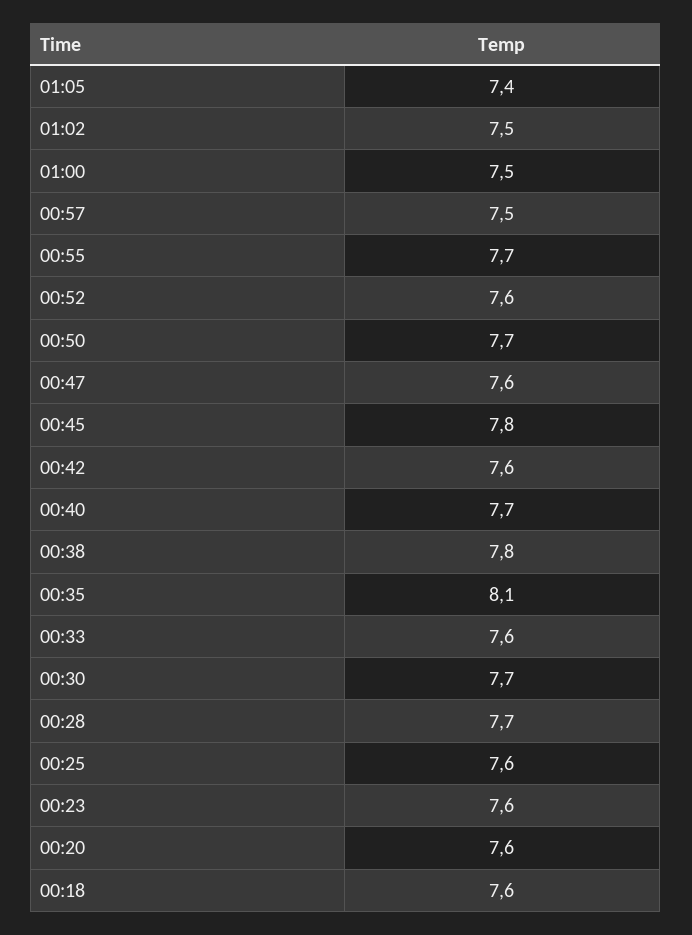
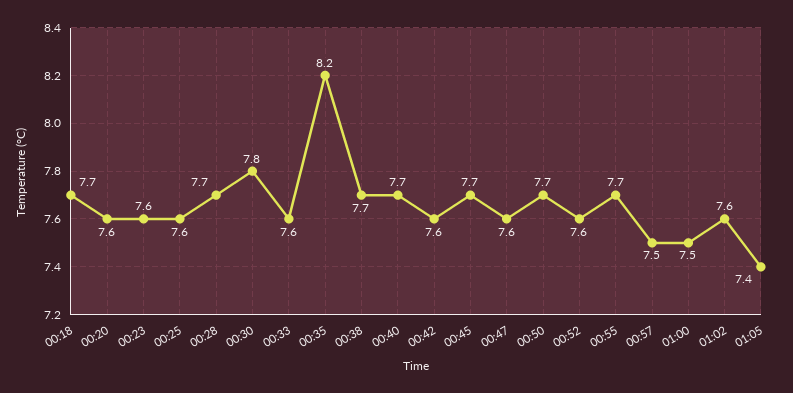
  {
    "01:05": 7.4,
-   "01:02": 7.5,
+   "01:02": 7.6,
    "01:00": 7.5,
    "00:57": 7.5,
    "00:55": 7.7,
    "00:52": 7.6,
    "00:50": 7.7,
    "00:47": 7.6,
-   "00:45": 7.8,
+   "00:45": 7.7,
    "00:42": 7.6,
    "00:40": 7.7,
-   "00:38": 7.8,
+   "00:38": 7.7,
-   "00:35": 8.1,
+   "00:35": 8.2,
    "00:33": 7.6,
-   "00:30": 7.7,
+   "00:30": 7.8,
    "00:28": 7.7,
    "00:25": 7.6,
    "00:23": 7.6,
    "00:20": 7.6,
-   "00:18": 7.6
+   "00:18": 7.7
  }

